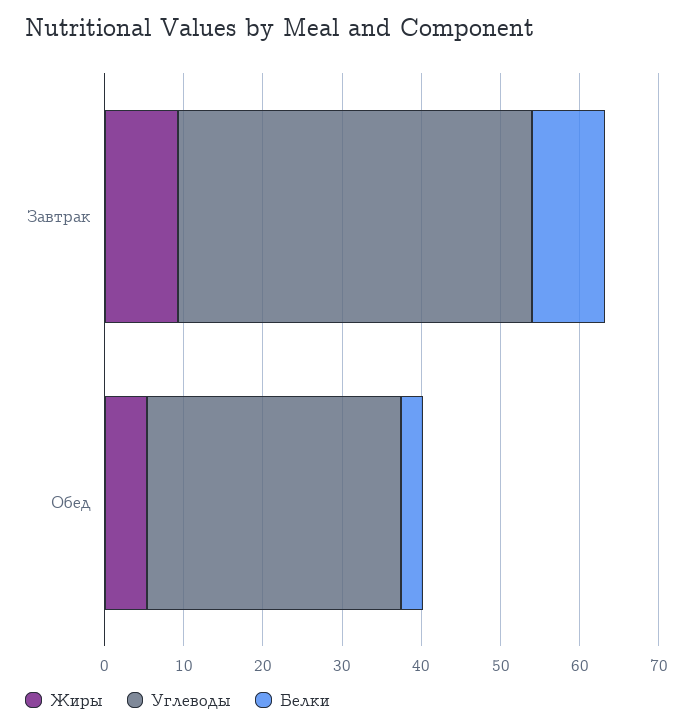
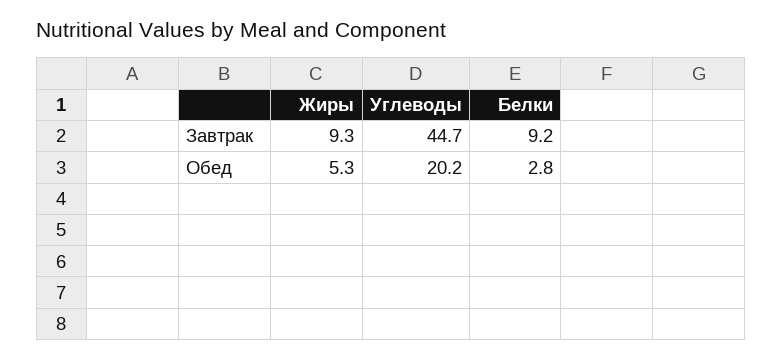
  {
    "Жиры": {
      "Завтрак": 9.3,
      "Обед": 5.3
    },
    "Углеводы": {
      "Завтрак": 44.7,
-     "Обед": 32
+     "Обед": 20.2
    },
    "Белки": {
      "Завтрак": 9.2,
      "Обед": 2.8
    }
  }

